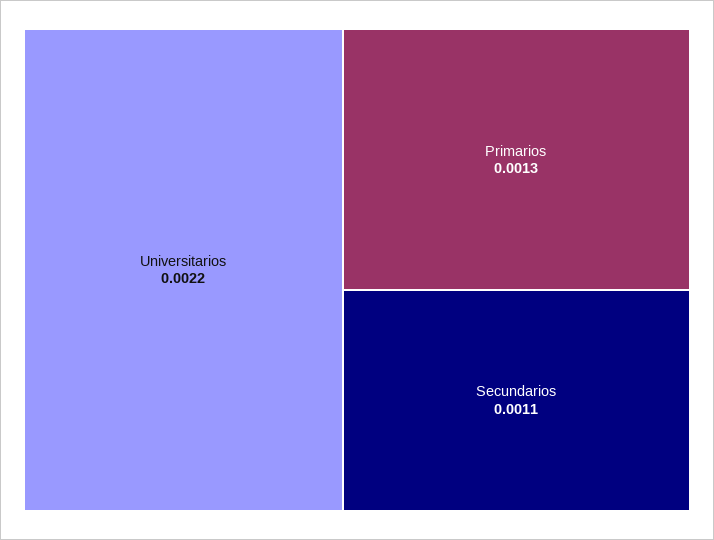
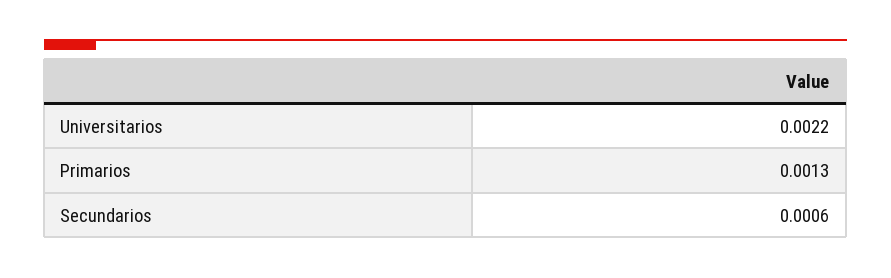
  {
    "Universitarios": 0.0022,
    "Primarios": 0.0013,
-   "Secundarios": 0.0011
+   "Secundarios": 0.0006
  }

